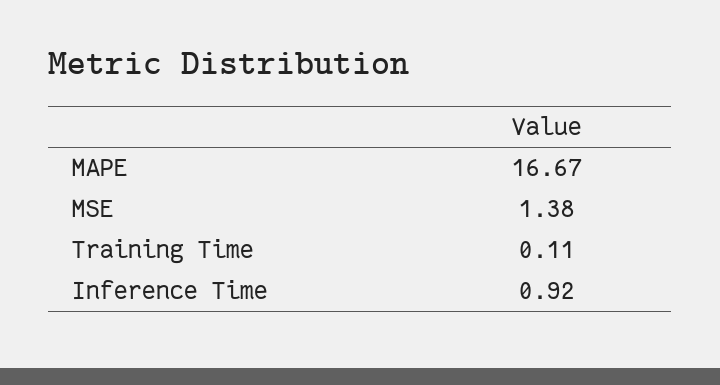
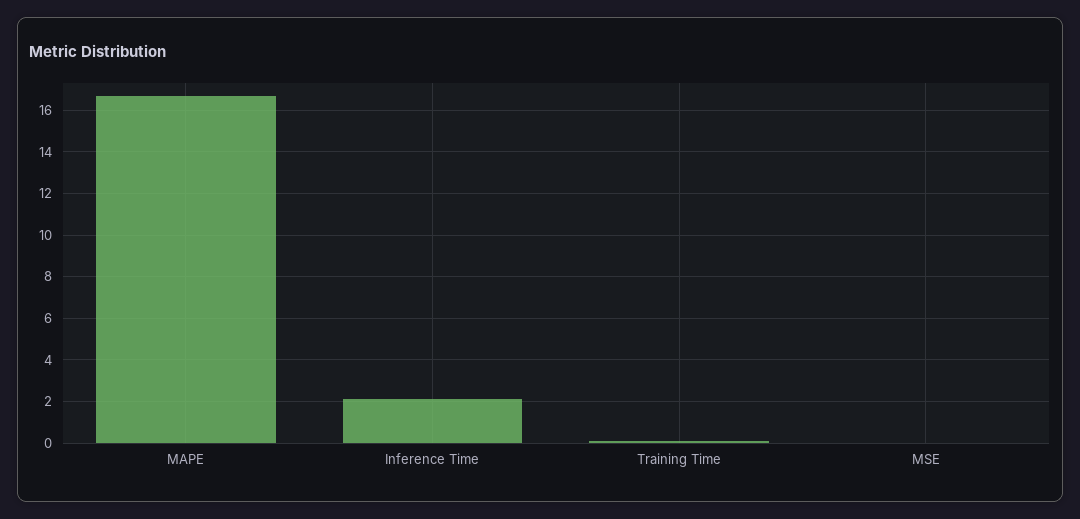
  {
    "MAPE": 16.67,
-   "MSE": 1.38,
+   "MSE": 0,
    "Training Time": 0.11,
-   "Inference Time": 0.92
+   "Inference Time": 2
  }

